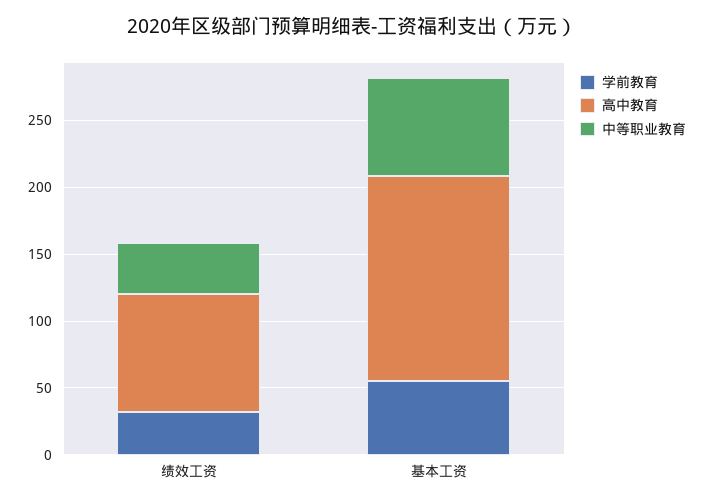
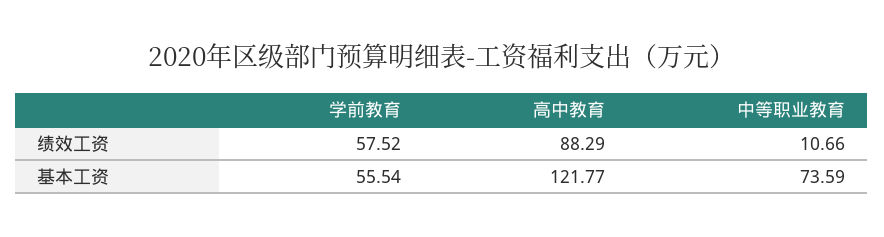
  {
    "学前教育": {
-     "绩效工资": 30,
+     "绩效工资": 57.52,
      "基本工资": 55.54
    },
    "高中教育": {
      "绩效工资": 88.29,
-     "基本工资": 150
+     "基本工资": 121.77
    },
    "中等职业教育": {
-     "绩效工资": 40,
+     "绩效工资": 10.66,
      "基本工资": 73.59
    }
  }

